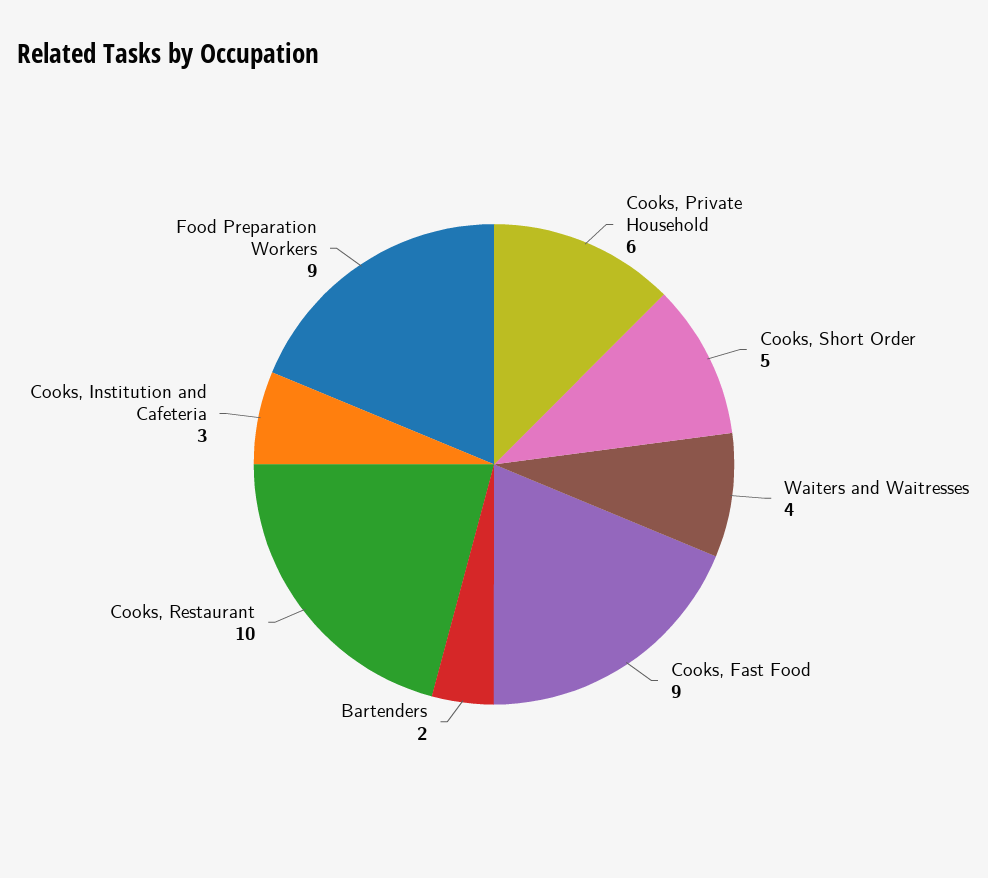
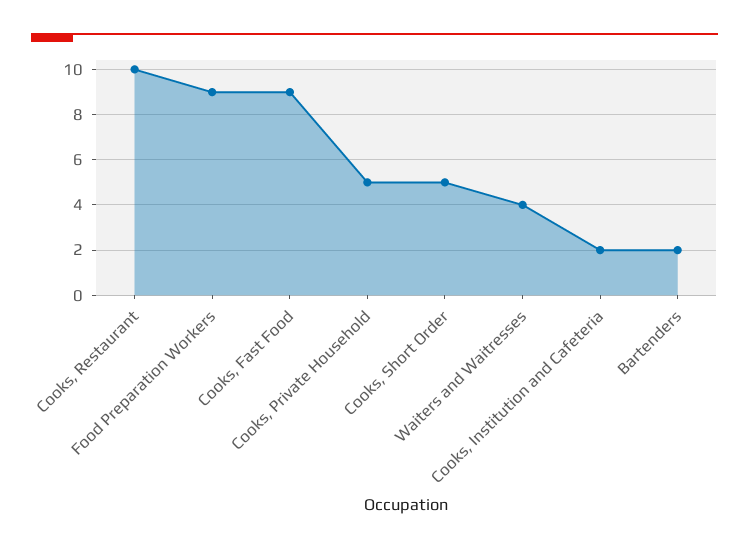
  {
-   "Cooks, Private Household": 6,
+   "Cooks, Private Household": 5,
    "Cooks, Short Order": 5,
    "Waiters and Waitresses": 4,
    "Cooks, Fast Food": 9,
    "Bartenders": 2,
    "Cooks, Restaurant": 10,
-   "Cooks, Institution and Cafeteria": 3,
+   "Cooks, Institution and Cafeteria": 2,
    "Food Preparation Workers": 9
  }

